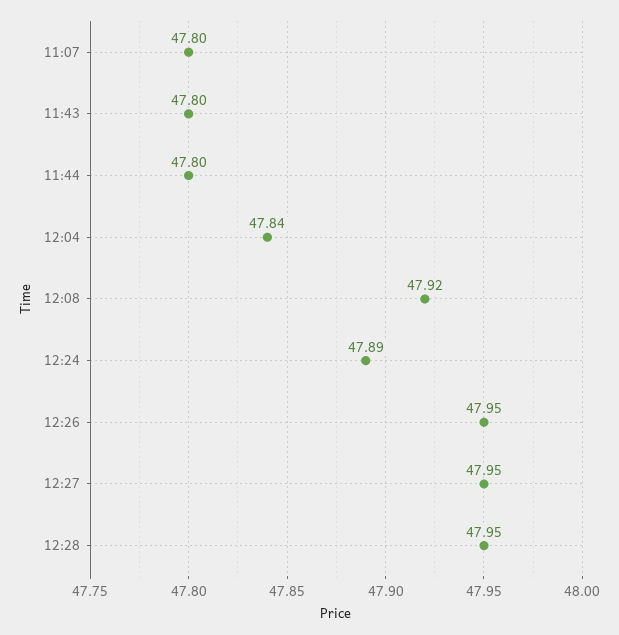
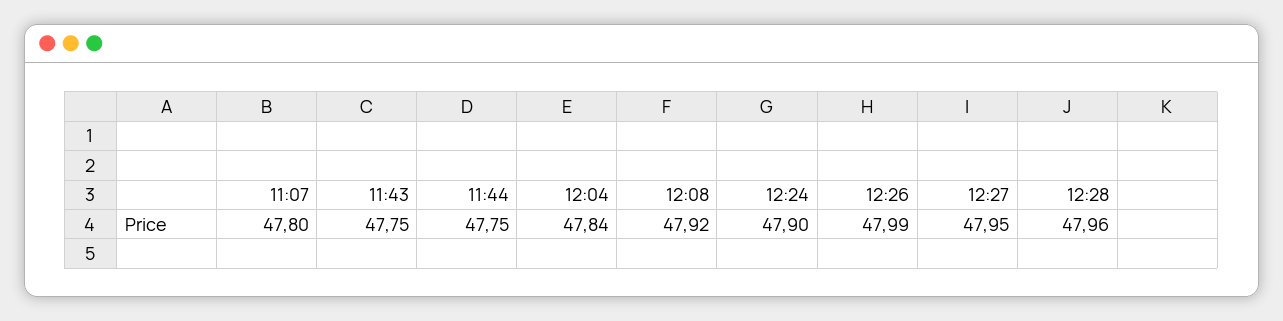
  {
    "11:07": 47.8,
-   "11:43": 47.8,
+   "11:43": 47.75,
-   "11:44": 47.8,
+   "11:44": 47.75,
    "12:04": 47.84,
    "12:08": 47.92,
-   "12:24": 47.89,
+   "12:24": 47.9,
-   "12:26": 47.95,
+   "12:26": 47.99,
    "12:27": 47.95,
-   "12:28": 47.95
+   "12:28": 47.96
  }

